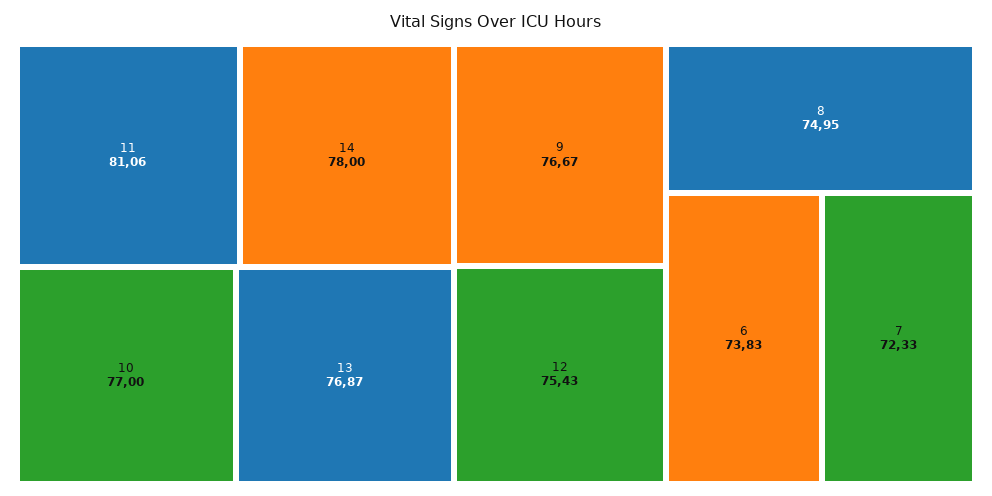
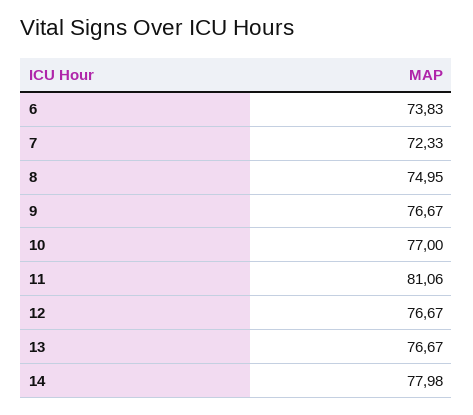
  {
    "11": 81.06,
-   "14": 78,
+   "14": 77.98,
    "10": 77,
-   "13": 76.87,
+   "13": 76.67,
    "9": 76.67,
-   "12": 75.43,
+   "12": 76.67,
    "8": 74.95,
    "6": 73.83,
    "7": 72.33
  }

